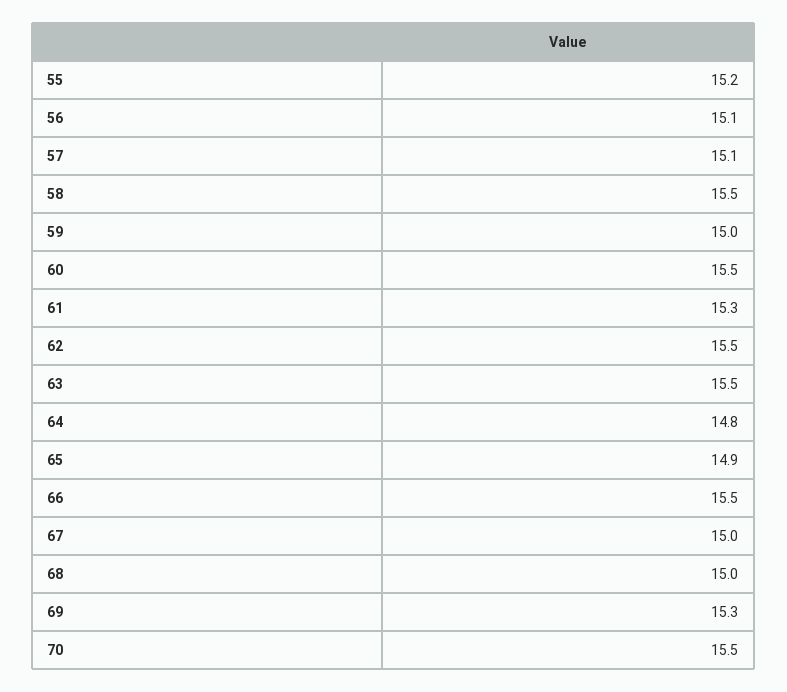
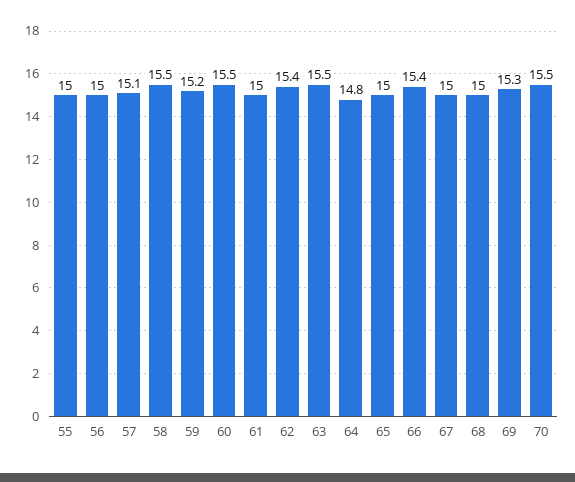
  {
-   "55": 15.2,
+   "55": 15,
-   "56": 15.1,
+   "56": 15,
    "57": 15.1,
    "58": 15.5,
-   "59": 15,
+   "59": 15.2,
    "60": 15.5,
-   "61": 15.3,
+   "61": 15,
-   "62": 15.5,
+   "62": 15.4,
    "63": 15.5,
    "64": 14.8,
-   "65": 14.9,
+   "65": 15,
-   "66": 15.5,
+   "66": 15.4,
    "67": 15,
    "68": 15,
    "69": 15.3,
    "70": 15.5
  }

